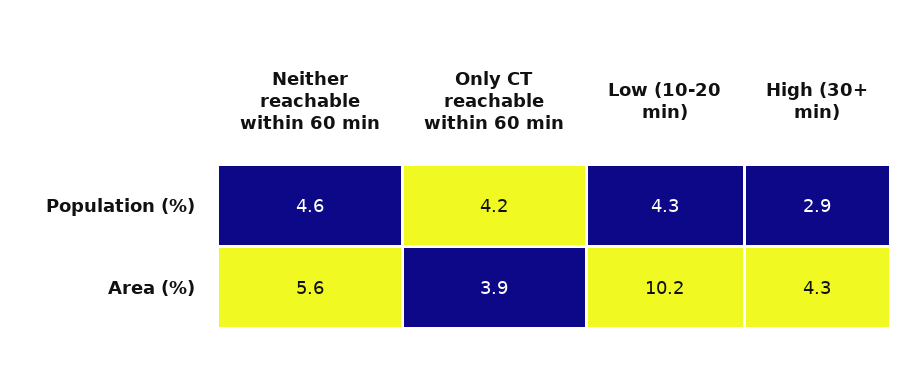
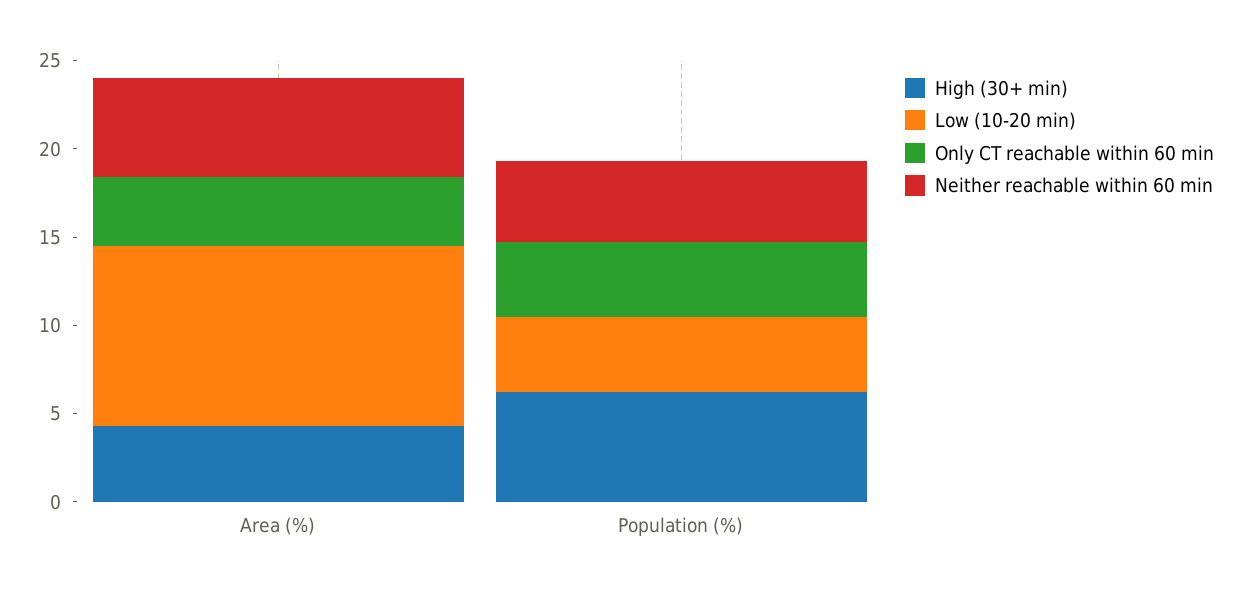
  {
    "Neither reachable within 60 min": {
      "Population (%)": 4.6,
      "Area (%)": 5.6
    },
    "Only CT reachable within 60 min": {
      "Population (%)": 4.2,
      "Area (%)": 3.9
    },
    "Low (10-20 min)": {
      "Population (%)": 4.3,
      "Area (%)": 10.2
    },
    "High (30+ min)": {
-     "Population (%)": 2.9,
+     "Population (%)": 6,
      "Area (%)": 4.3
    }
  }

